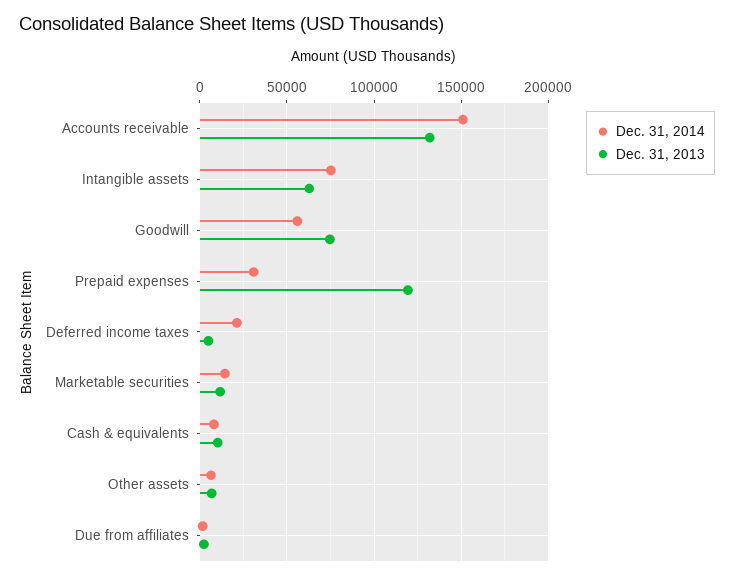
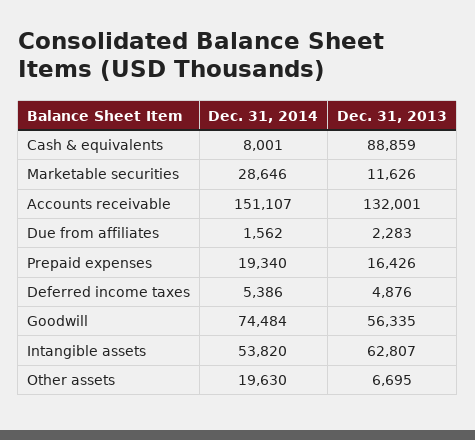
  {
    "Dec. 31, 2014": {
      "Accounts receivable": 151107,
-     "Intangible assets": 75000,
+     "Intangible assets": 53820,
-     "Goodwill": 55000,
+     "Goodwill": 74484,
-     "Prepaid expenses": 30000,
+     "Prepaid expenses": 19340,
-     "Deferred income taxes": 20000,
+     "Deferred income taxes": 5386,
-     "Marketable securities": 15000,
+     "Marketable securities": 28646,
      "Cash & equivalents": 8001,
-     "Other assets": 5000,
+     "Other assets": 19630,
      "Due from affiliates": 1562
    },
    "Dec. 31, 2013": {
      "Accounts receivable": 132001,
      "Intangible assets": 62807,
-     "Goodwill": 75000,
+     "Goodwill": 56335,
-     "Prepaid expenses": 120000,
+     "Prepaid expenses": 16426,
      "Deferred income taxes": 4876,
      "Marketable securities": 11626,
-     "Cash & equivalents": 10000,
+     "Cash & equivalents": 88859,
      "Other assets": 6695,
      "Due from affiliates": 2283
    }
  }

